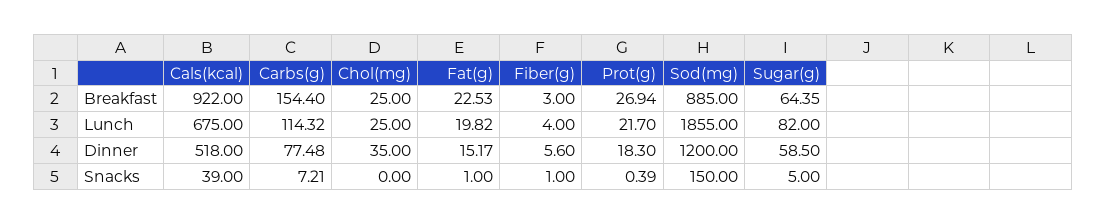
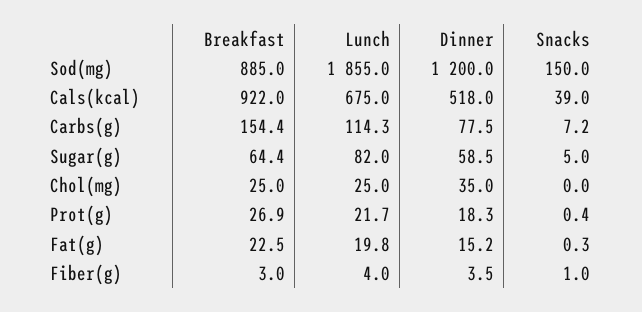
  {
    "Cals(kcal)": {
      "Breakfast": 922,
      "Lunch": 675,
      "Dinner": 518,
      "Snacks": 39
    },
    "Carbs(g)": {
      "Breakfast": 154.4,
      "Lunch": 114.32,
      "Dinner": 77.48,
      "Snacks": 7.21
    },
    "Chol(mg)": {
      "Breakfast": 25,
      "Lunch": 25,
      "Dinner": 35,
      "Snacks": 0
    },
    "Fat(g)": {
      "Breakfast": 22.53,
      "Lunch": 19.82,
      "Dinner": 15.17,
-     "Snacks": 1
+     "Snacks": 0.3
    },
    "Fiber(g)": {
      "Breakfast": 3,
      "Lunch": 4,
-     "Dinner": 5.6,
+     "Dinner": 3.5,
      "Snacks": 1
    },
    "Prot(g)": {
      "Breakfast": 26.94,
      "Lunch": 21.7,
      "Dinner": 18.3,
      "Snacks": 0.39
    },
    "Sod(mg)": {
      "Breakfast": 885,
      "Lunch": 1855,
      "Dinner": 1200,
      "Snacks": 150
    },
    "Sugar(g)": {
      "Breakfast": 64.35,
      "Lunch": 82,
      "Dinner": 58.5,
      "Snacks": 5
    }
  }

